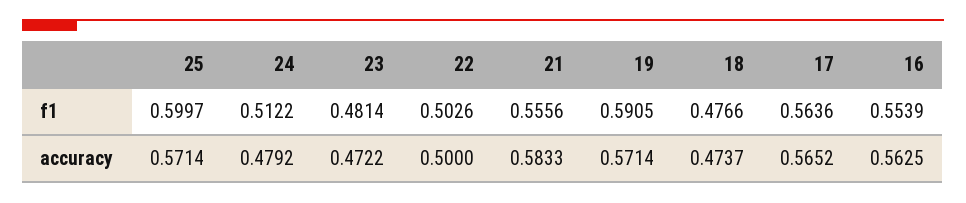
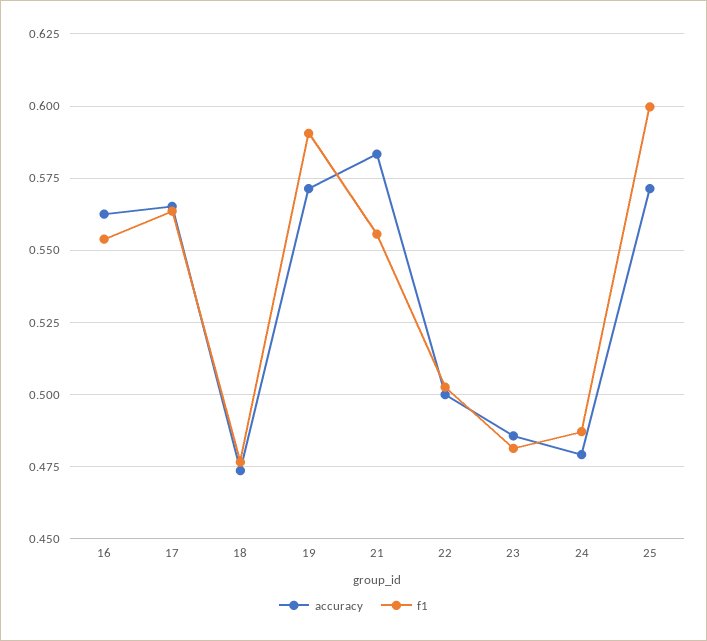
  {
    "f1": {
      "25": 0.5997,
-     "24": 0.5122,
+     "24": 0.4875,
      "23": 0.4814,
      "22": 0.5026,
      "21": 0.5556,
      "19": 0.5905,
      "18": 0.4766,
      "17": 0.5636,
      "16": 0.5539
    },
    "accuracy": {
      "25": 0.5714,
      "24": 0.4792,
-     "23": 0.4722,
+     "23": 0.485,
      "22": 0.5,
      "21": 0.5833,
      "19": 0.5714,
      "18": 0.4737,
      "17": 0.5652,
      "16": 0.5625
    }
  }

